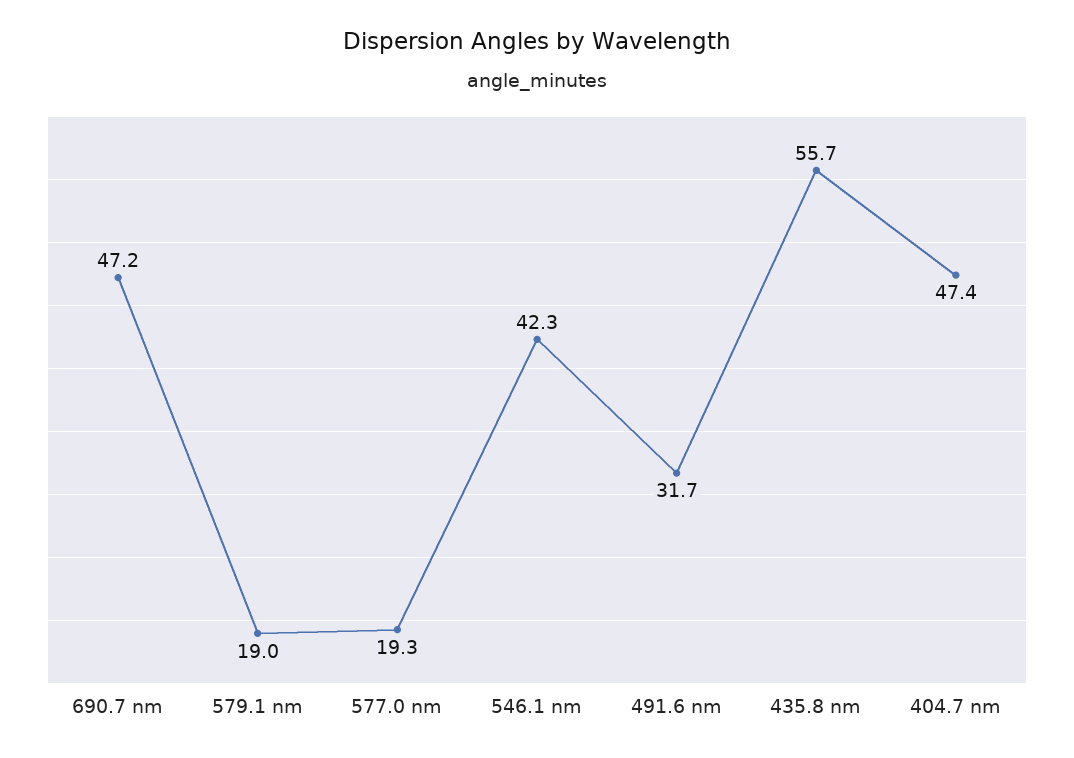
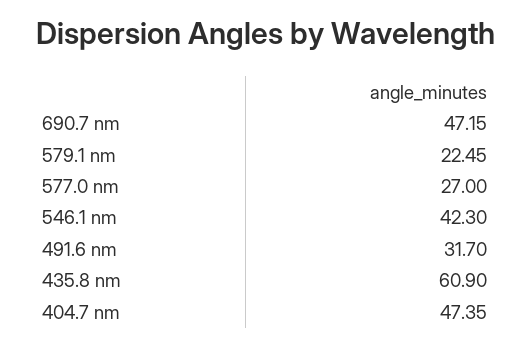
  {
    "690.7 nm": 47.15,
-   "579.1 nm": 19,
+   "579.1 nm": 22.45,
-   "577.0 nm": 19.3,
+   "577.0 nm": 27,
    "546.1 nm": 42.3,
    "491.6 nm": 31.7,
-   "435.8 nm": 55.7,
+   "435.8 nm": 60.9,
    "404.7 nm": 47.35
  }

